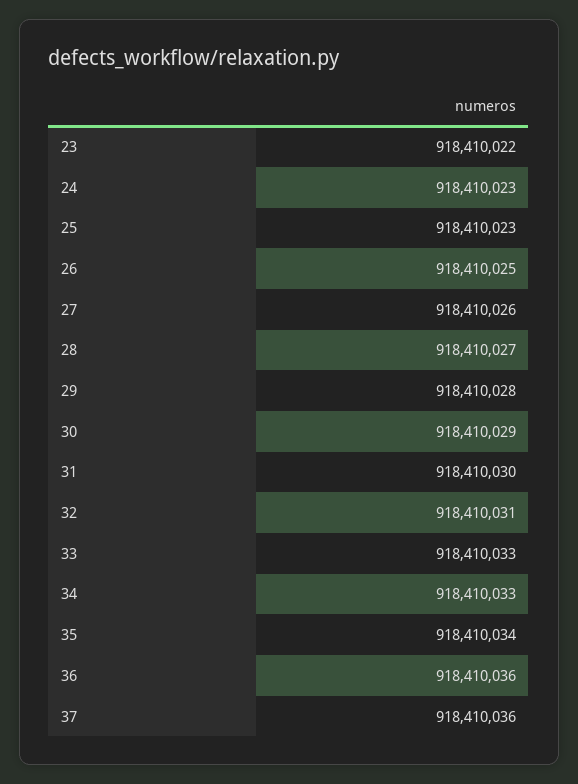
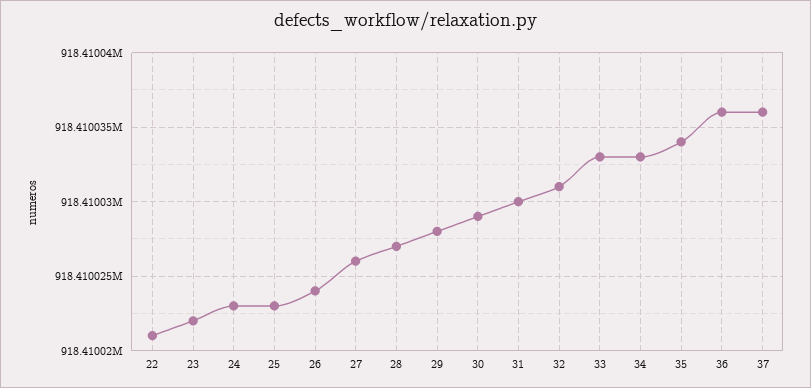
  {
    "23": 918410022,
    "24": 918410023,
    "25": 918410023,
-   "26": 918410025,
+   "26": 918410024,
    "27": 918410026,
    "28": 918410027,
    "29": 918410028,
    "30": 918410029,
    "31": 918410030,
    "32": 918410031,
    "33": 918410033,
    "34": 918410033,
    "35": 918410034,
    "36": 918410036,
-   "37": 918410036
+   "37": 918410036,
+   "22": 918410021
  }

